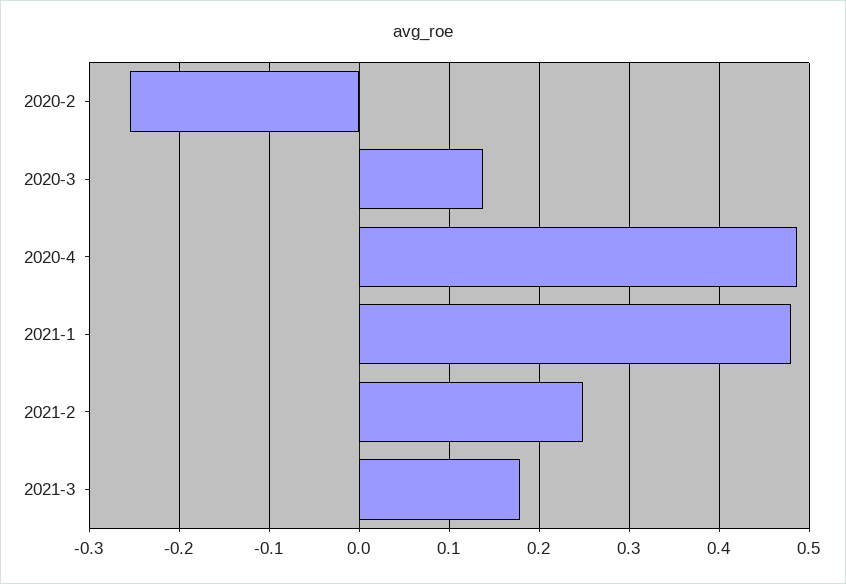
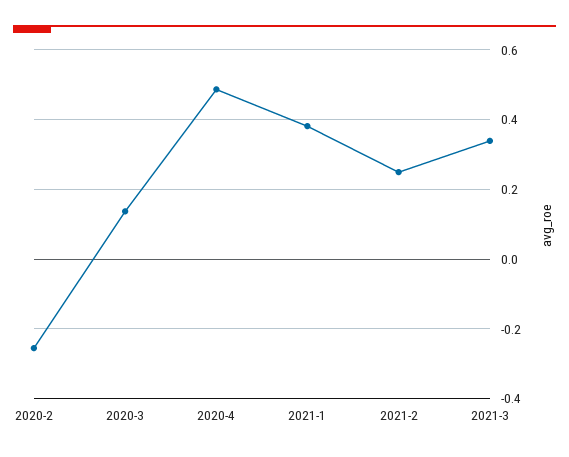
  {
    "2020-2": -0.26,
    "2020-3": 0.14,
    "2020-4": 0.49,
-   "2021-1": 0.48,
+   "2021-1": 0.38,
    "2021-2": 0.25,
-   "2021-3": 0.18
+   "2021-3": 0.34
  }

